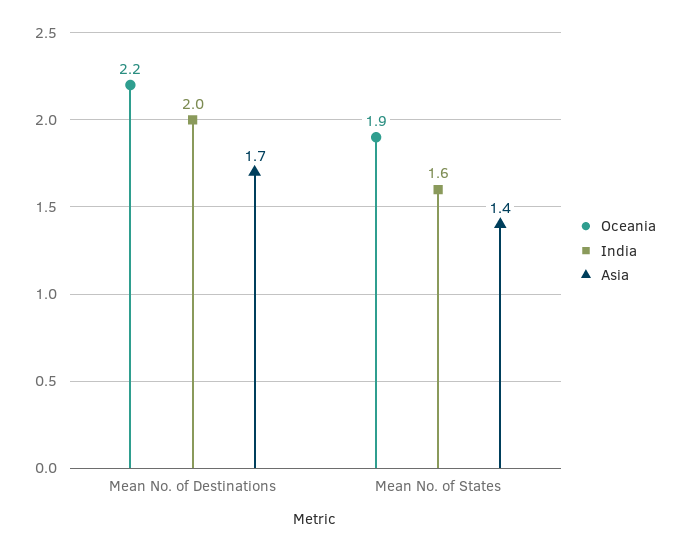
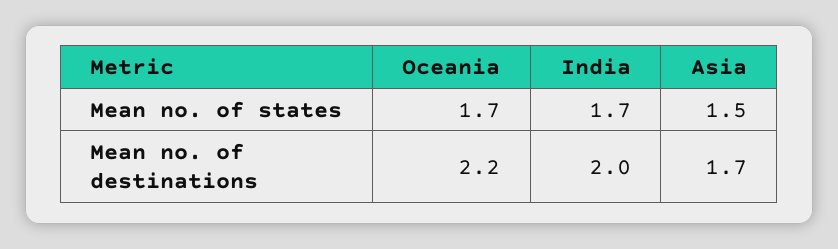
  {
    "Oceania": {
      "Mean No. of Destinations": 2.2,
-     "Mean No. of States": 1.9
+     "Mean No. of States": 1.7
    },
    "India": {
      "Mean No. of Destinations": 2,
-     "Mean No. of States": 1.6
+     "Mean No. of States": 1.7
    },
    "Asia": {
      "Mean No. of Destinations": 1.7,
-     "Mean No. of States": 1.4
+     "Mean No. of States": 1.5
    }
  }

